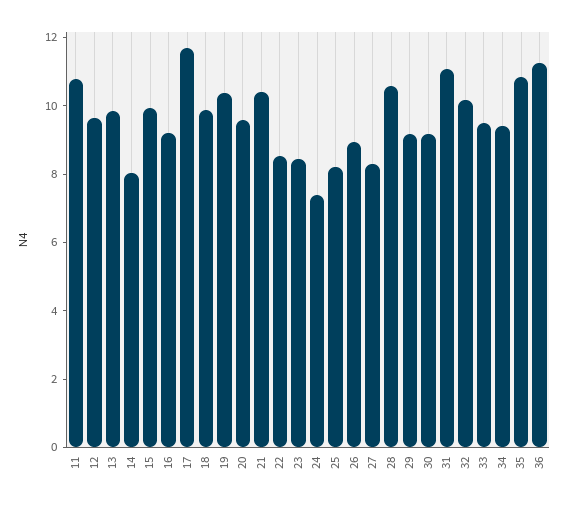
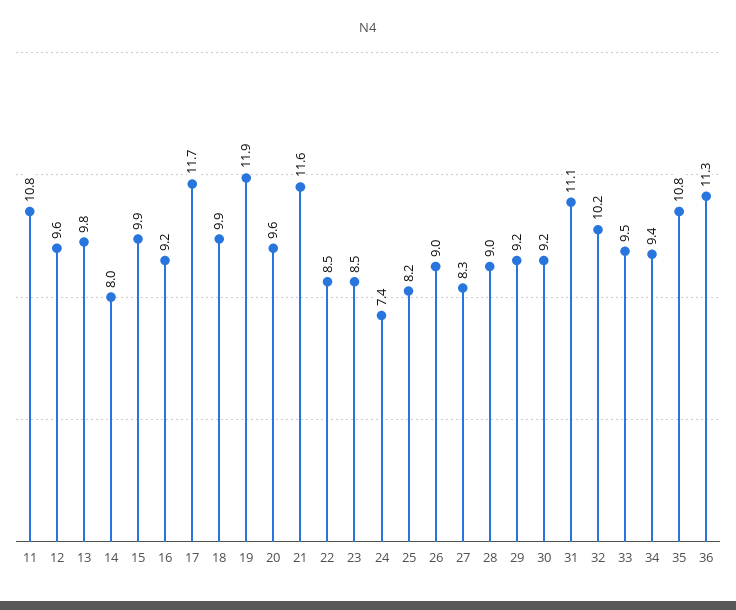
  {
    "11": 10.8,
    "12": 9.6,
    "13": 9.8,
    "14": 8,
    "15": 9.9,
    "16": 9.2,
    "17": 11.7,
    "18": 9.9,
-   "19": 10.5,
+   "19": 11.9,
    "20": 9.6,
-   "21": 10.5,
+   "21": 11.6,
    "22": 8.5,
    "23": 8.5,
    "24": 7.4,
    "25": 8.2,
    "26": 9,
    "27": 8.3,
-   "28": 10.5,
+   "28": 9,
    "29": 9.2,
    "30": 9.2,
    "31": 11.1,
    "32": 10.2,
    "33": 9.5,
    "34": 9.4,
    "35": 10.8,
    "36": 11.3
  }

